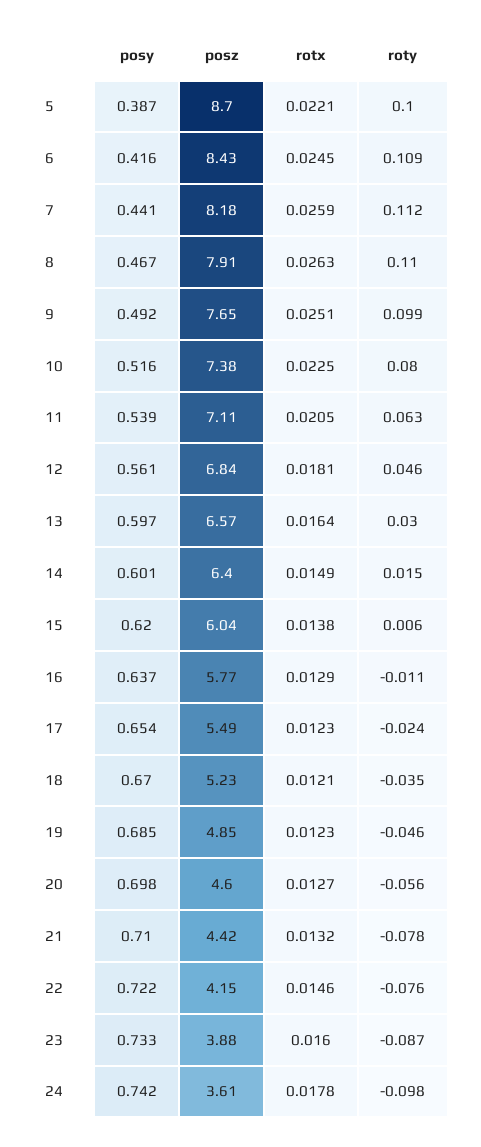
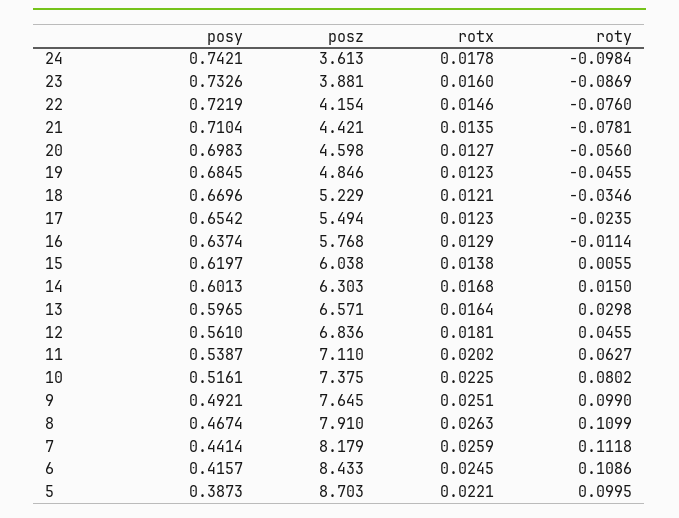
  {
    "posy": {
      "5": 0.3873,
      "6": 0.4157,
      "7": 0.4414,
      "8": 0.4674,
      "9": 0.4921,
      "10": 0.5161,
      "11": 0.5387,
      "12": 0.561,
      "13": 0.5965,
      "14": 0.6013,
      "15": 0.6197,
      "16": 0.6374,
      "17": 0.6542,
      "18": 0.6696,
      "19": 0.6845,
      "20": 0.6983,
      "21": 0.7104,
      "22": 0.7219,
      "23": 0.7326,
      "24": 0.7421
    },
    "posz": {
      "5": 8.703,
      "6": 8.433,
      "7": 8.179,
      "8": 7.91,
      "9": 7.645,
      "10": 7.375,
      "11": 7.11,
      "12": 6.836,
      "13": 6.571,
-     "14": 6.4,
+     "14": 6.303,
      "15": 6.038,
      "16": 5.768,
      "17": 5.494,
      "18": 5.229,
      "19": 4.846,
      "20": 4.598,
      "21": 4.421,
      "22": 4.154,
      "23": 3.881,
      "24": 3.613
    },
    "rotx": {
      "5": 0.0221,
      "6": 0.0245,
      "7": 0.0259,
      "8": 0.0263,
      "9": 0.0251,
      "10": 0.0225,
-     "11": 0.0205,
+     "11": 0.0202,
      "12": 0.0181,
      "13": 0.0164,
-     "14": 0.0149,
+     "14": 0.0168,
      "15": 0.0138,
      "16": 0.0129,
      "17": 0.0123,
      "18": 0.0121,
      "19": 0.0123,
      "20": 0.0127,
-     "21": 0.0132,
+     "21": 0.0135,
      "22": 0.0146,
      "23": 0.016,
      "24": 0.0178
    },
    "roty": {
      "5": 0.0995,
      "6": 0.1086,
      "7": 0.1118,
      "8": 0.1099,
      "9": 0.099,
      "10": 0.0802,
      "11": 0.0627,
      "12": 0.0455,
      "13": 0.0298,
      "14": 0.015,
      "15": 0.0055,
      "16": -0.0114,
      "17": -0.0235,
      "18": -0.0346,
      "19": -0.0455,
      "20": -0.056,
      "21": -0.0781,
      "22": -0.076,
      "23": -0.0869,
      "24": -0.0984
    }
  }

